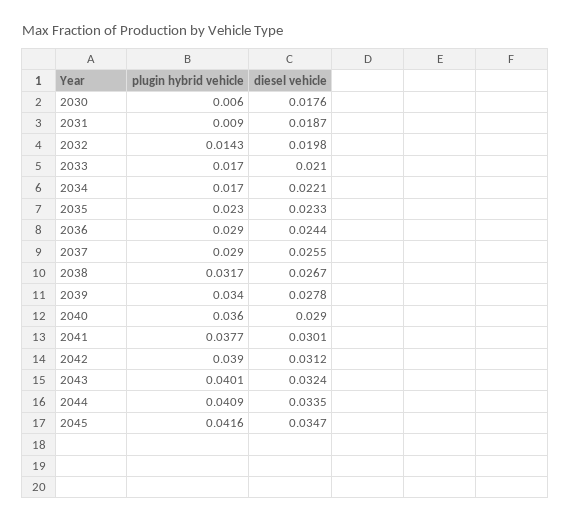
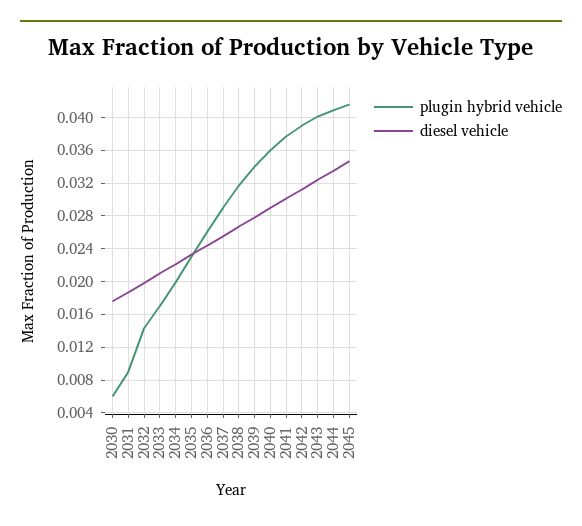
  {
    "plugin hybrid vehicle": {
      "2030": 0.006,
      "2031": 0.009,
      "2032": 0.0143,
      "2033": 0.017,
-     "2034": 0.017,
+     "2034": 0.02,
      "2035": 0.023,
-     "2036": 0.029,
+     "2036": 0.026,
      "2037": 0.029,
      "2038": 0.0317,
      "2039": 0.034,
      "2040": 0.036,
      "2041": 0.0377,
      "2042": 0.039,
      "2043": 0.0401,
      "2044": 0.0409,
      "2045": 0.0416
    },
    "diesel vehicle": {
      "2030": 0.0176,
      "2031": 0.0187,
      "2032": 0.0198,
      "2033": 0.021,
      "2034": 0.0221,
      "2035": 0.0233,
      "2036": 0.0244,
      "2037": 0.0255,
      "2038": 0.0267,
      "2039": 0.0278,
      "2040": 0.029,
      "2041": 0.0301,
      "2042": 0.0312,
      "2043": 0.0324,
      "2044": 0.0335,
      "2045": 0.0347
    }
  }

